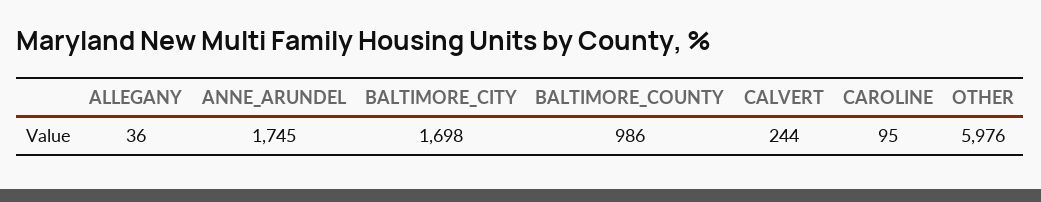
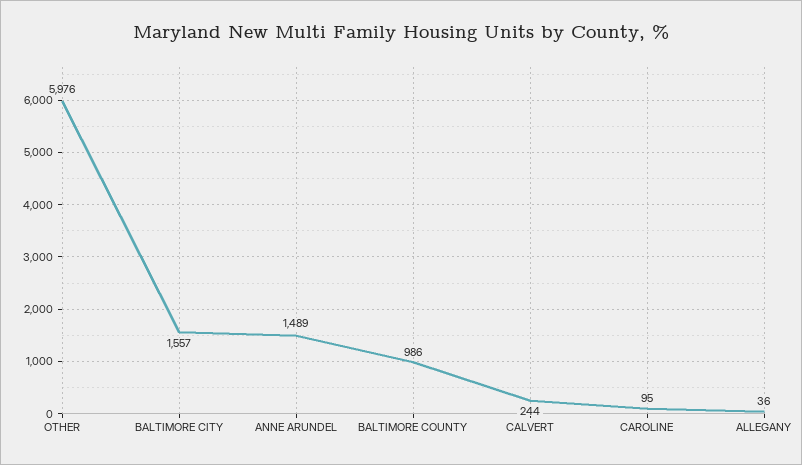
  {
    "ALLEGANY": 36,
-   "ANNE_ARUNDEL": 1745,
+   "ANNE_ARUNDEL": 1489,
-   "BALTIMORE_CITY": 1698,
+   "BALTIMORE_CITY": 1557,
    "BALTIMORE_COUNTY": 986,
    "CALVERT": 244,
    "CAROLINE": 95,
    "OTHER": 5976
  }

